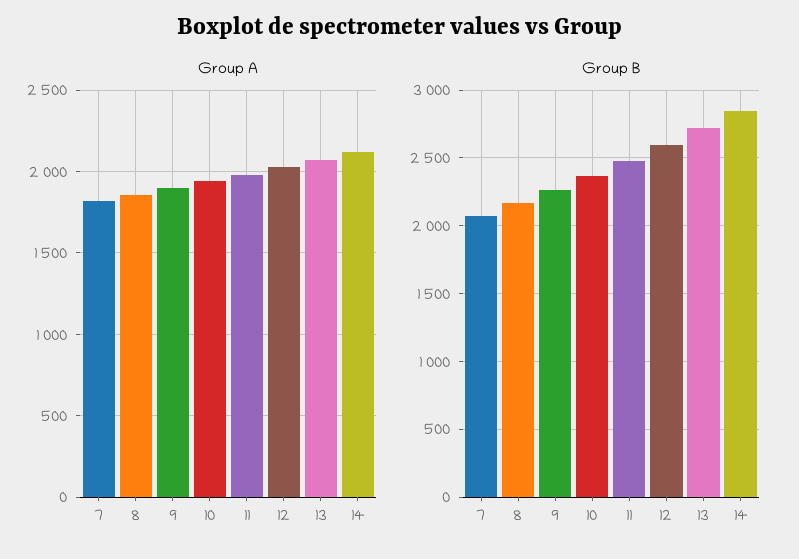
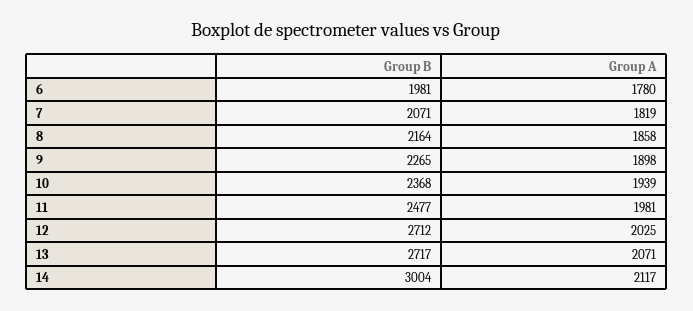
  {
    "Group A": {
      "7": 1819,
      "8": 1858,
      "9": 1898,
      "10": 1939,
      "11": 1981,
      "12": 2025,
      "13": 2071,
-     "14": 2117
+     "14": 2117,
+     "6": 1780
    },
    "Group B": {
      "7": 2071,
      "8": 2164,
      "9": 2265,
      "10": 2368,
      "11": 2477,
-     "12": 2600,
+     "12": 2712,
      "13": 2717,
-     "14": 2850
+     "14": 3004,
+     "6": 1981
    }
  }

